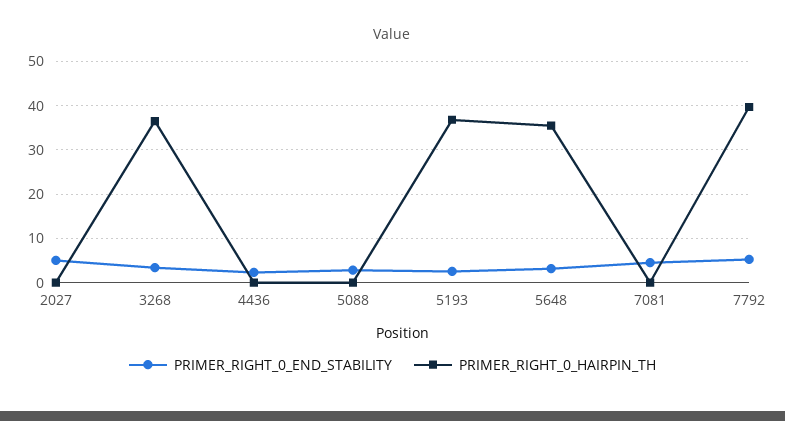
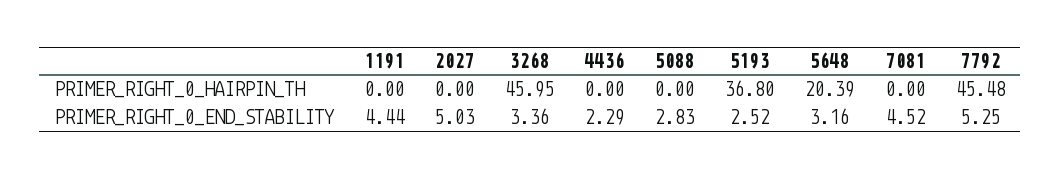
  {
    "PRIMER_RIGHT_0_END_STABILITY": {
      "2027": 5.03,
      "3268": 3.36,
      "4436": 2.29,
      "5088": 2.83,
      "5193": 2.52,
      "5648": 3.16,
      "7081": 4.52,
-     "7792": 5.25
+     "7792": 5.25,
+     "1191": 4.44
    },
    "PRIMER_RIGHT_0_HAIRPIN_TH": {
      "2027": 0,
-     "3268": 36,
+     "3268": 45.95,
      "4436": 0,
      "5088": 0,
      "5193": 36.8,
-     "5648": 36,
+     "5648": 20.39,
      "7081": 0,
-     "7792": 40
+     "7792": 45.48,
+     "1191": 0
    }
  }

